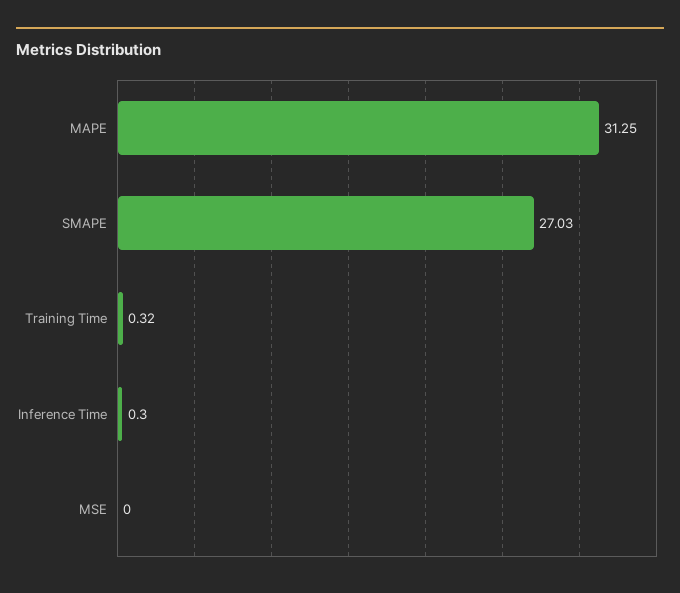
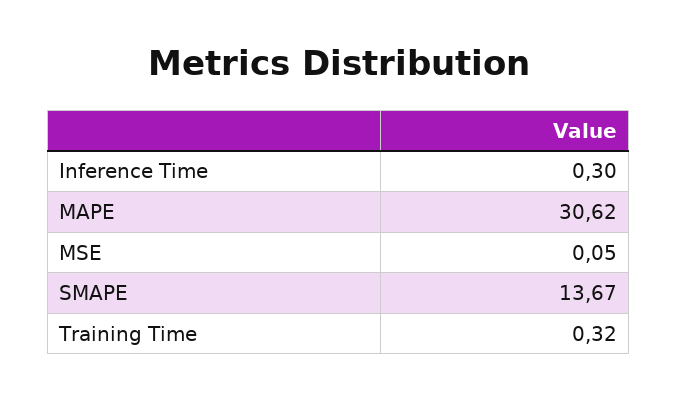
  {
-   "MAPE": 31.25,
+   "MAPE": 30.62,
-   "SMAPE": 27.03,
+   "SMAPE": 13.67,
    "Training Time": 0.32,
    "Inference Time": 0.3,
-   "MSE": 0
+   "MSE": 0.05
  }

